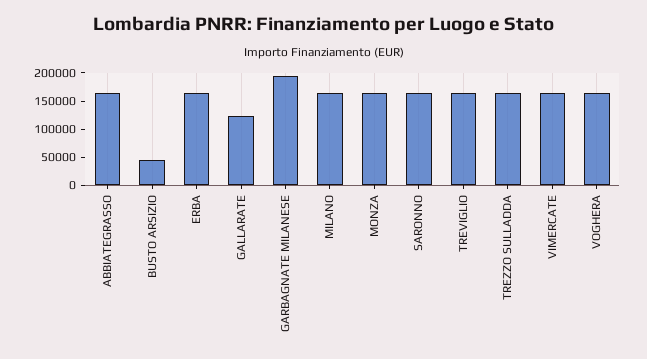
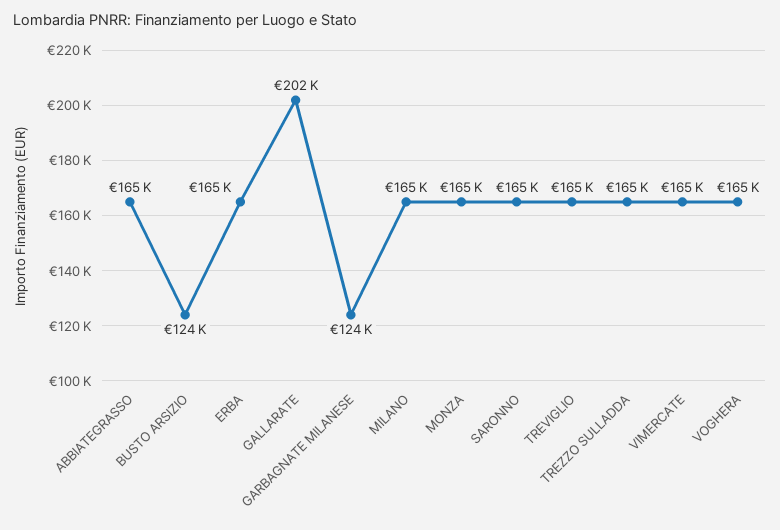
  {
    "ABBIATEGRASSO": 165000,
-   "BUSTO ARSIZIO": 50000,
+   "BUSTO ARSIZIO": 124000,
    "ERBA": 165000,
-   "GALLARATE": 125000,
+   "GALLARATE": 202000,
-   "GARBAGNATE MILANESE": 200000,
+   "GARBAGNATE MILANESE": 124000,
    "MILANO": 165000,
    "MONZA": 165000,
    "SARONNO": 165000,
    "TREVIGLIO": 165000,
    "TREZZO SULLADDA": 165000,
    "VIMERCATE": 165000,
    "VOGHERA": 165000
  }

